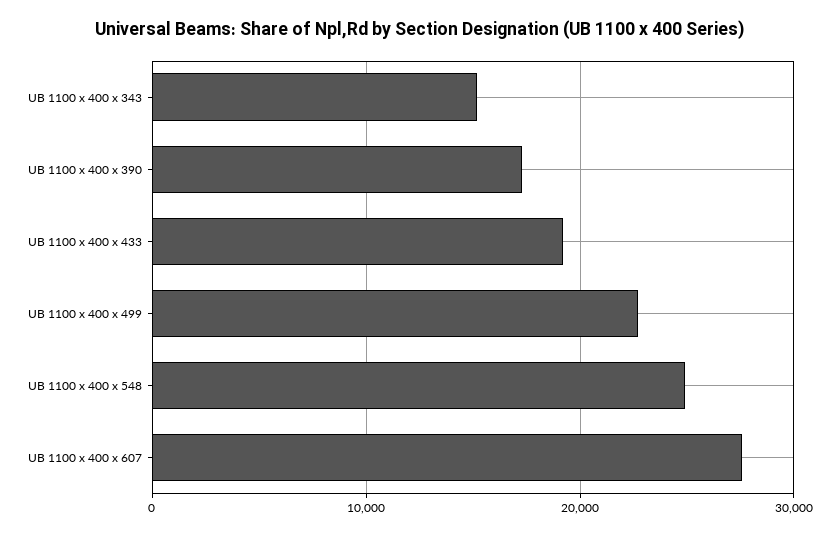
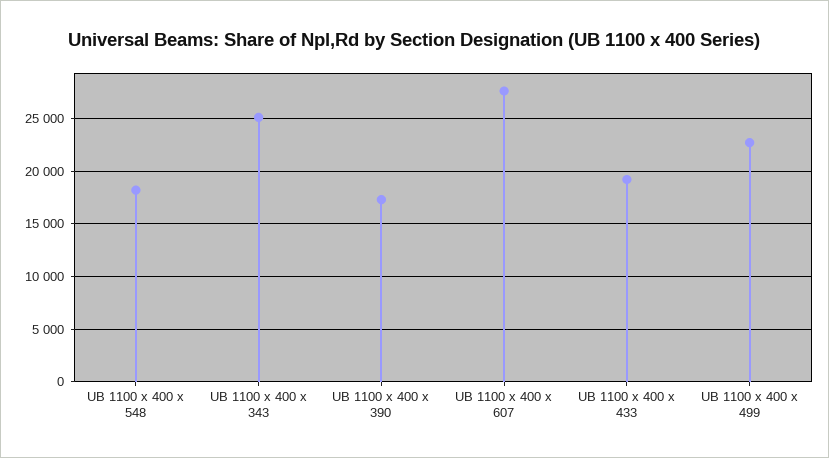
  {
-   "UB 1100 x 400 x 343": 15000,
+   "UB 1100 x 400 x 343": 25000,
    "UB 1100 x 400 x 390": 17000,
    "UB 1100 x 400 x 433": 19000,
    "UB 1100 x 400 x 499": 23000,
-   "UB 1100 x 400 x 548": 25000,
+   "UB 1100 x 400 x 548": 18000,
    "UB 1100 x 400 x 607": 28000
  }

